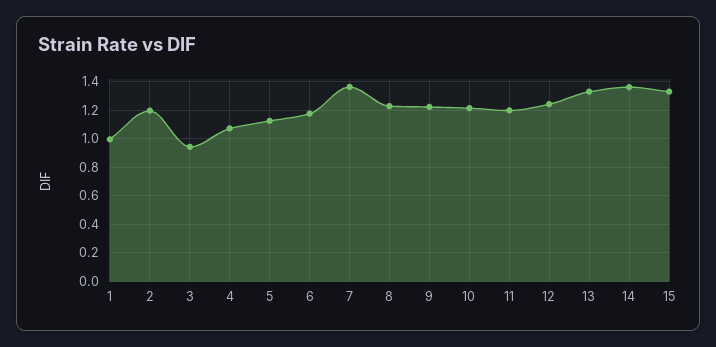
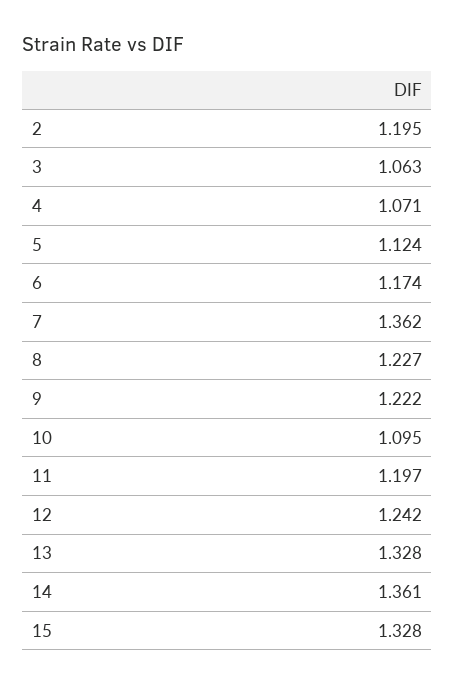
  {
-   "1": 1,
    "2": 1.195,
-   "3": 0.95,
+   "3": 1.063,
    "4": 1.071,
    "5": 1.124,
    "6": 1.174,
    "7": 1.362,
    "8": 1.227,
    "9": 1.222,
-   "10": 1.2,
+   "10": 1.095,
    "11": 1.197,
    "12": 1.242,
    "13": 1.328,
    "14": 1.361,
    "15": 1.328
  }

